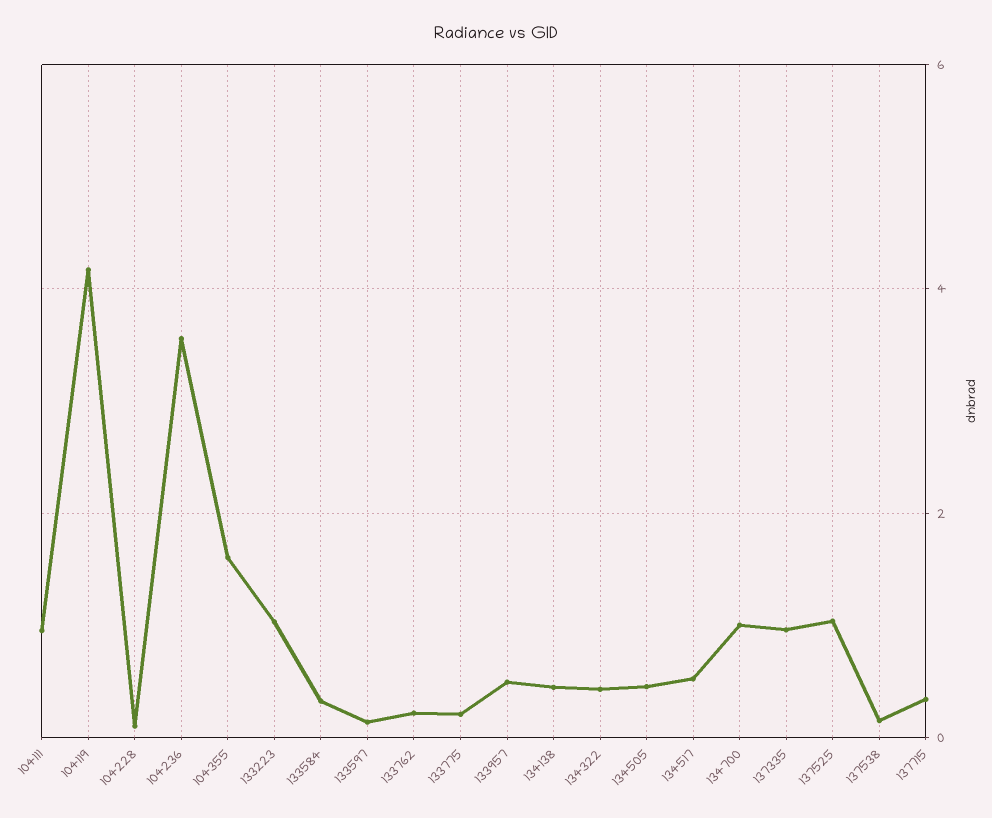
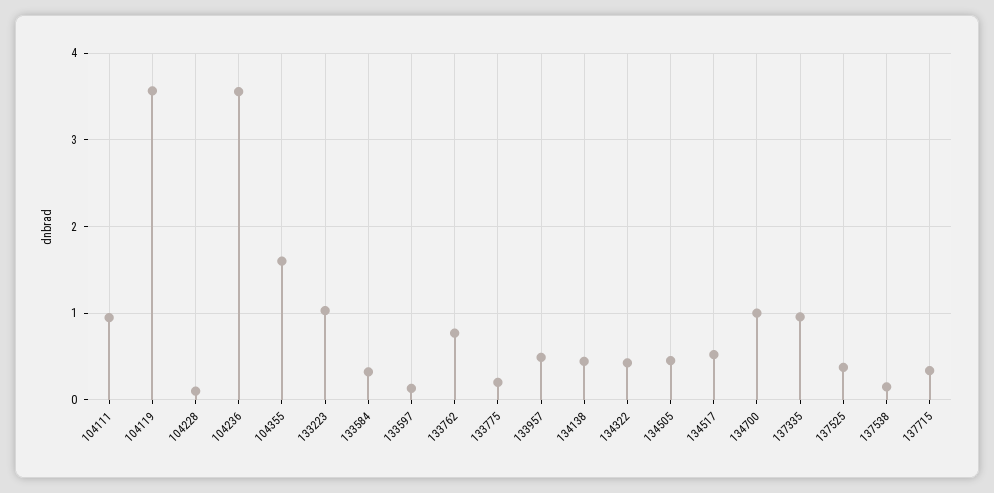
  {
    "104111": 1,
-   "104119": 4.2,
+   "104119": 3.6,
    "104228": 0.1,
    "104236": 3.6,
    "104355": 1.6,
    "133223": 1,
    "133584": 0.3,
    "133597": 0.1,
-   "133762": 0.2,
+   "133762": 0.8,
    "133775": 0.2,
    "133957": 0.5,
    "134138": 0.4,
    "134322": 0.4,
    "134505": 0.5,
    "134517": 0.5,
    "134700": 1,
    "137335": 1,
-   "137525": 1,
+   "137525": 0.4,
    "137538": 0.1,
    "137715": 0.3
  }

